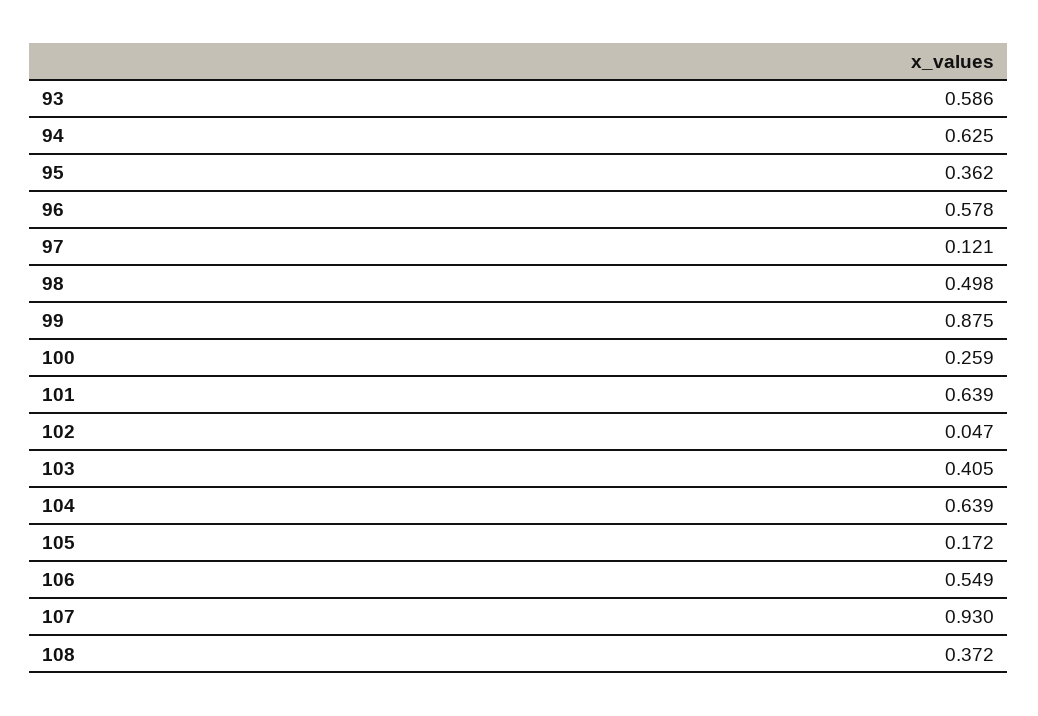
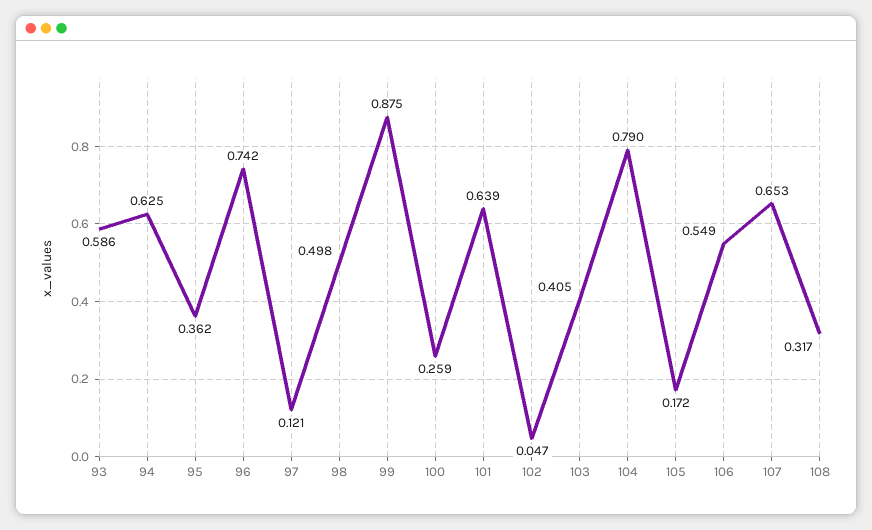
  {
    "93": 0.586,
    "94": 0.625,
    "95": 0.362,
-   "96": 0.578,
+   "96": 0.742,
    "97": 0.121,
    "98": 0.498,
    "99": 0.875,
    "100": 0.259,
    "101": 0.639,
    "102": 0.047,
    "103": 0.405,
-   "104": 0.639,
+   "104": 0.79,
    "105": 0.172,
    "106": 0.549,
-   "107": 0.93,
+   "107": 0.653,
-   "108": 0.372
+   "108": 0.317
  }

